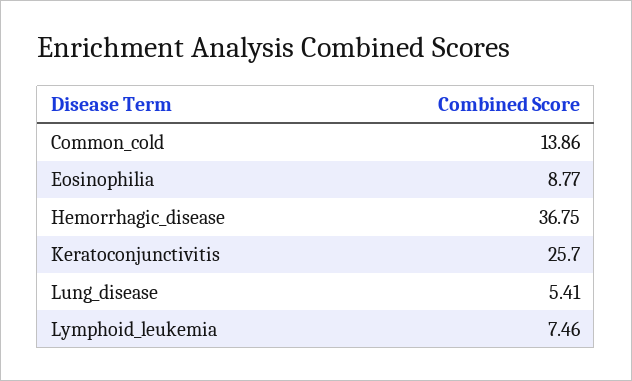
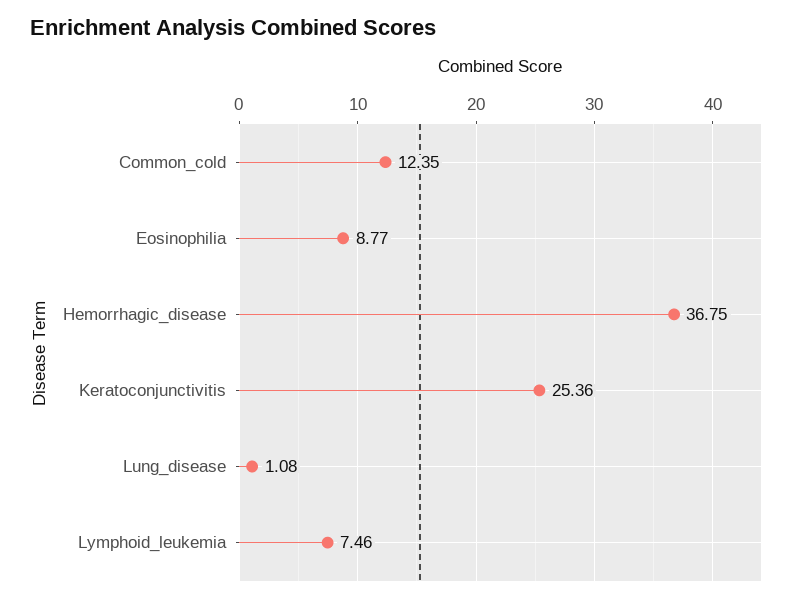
  {
-   "Common_cold": 13.86,
+   "Common_cold": 12.35,
    "Eosinophilia": 8.77,
    "Hemorrhagic_disease": 36.75,
-   "Keratoconjunctivitis": 25.7,
+   "Keratoconjunctivitis": 25.36,
-   "Lung_disease": 5.41,
+   "Lung_disease": 1.08,
    "Lymphoid_leukemia": 7.46
  }

